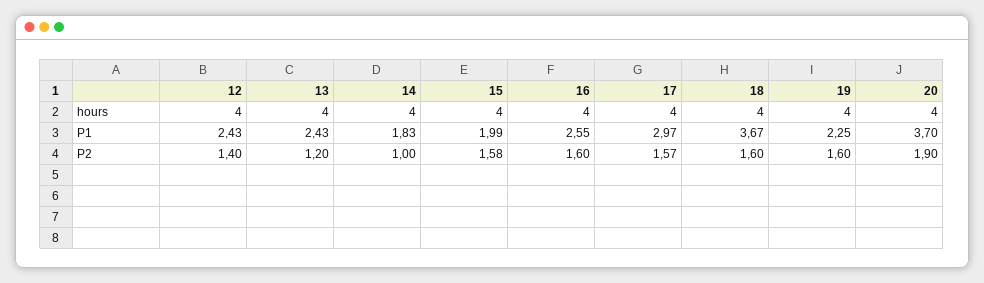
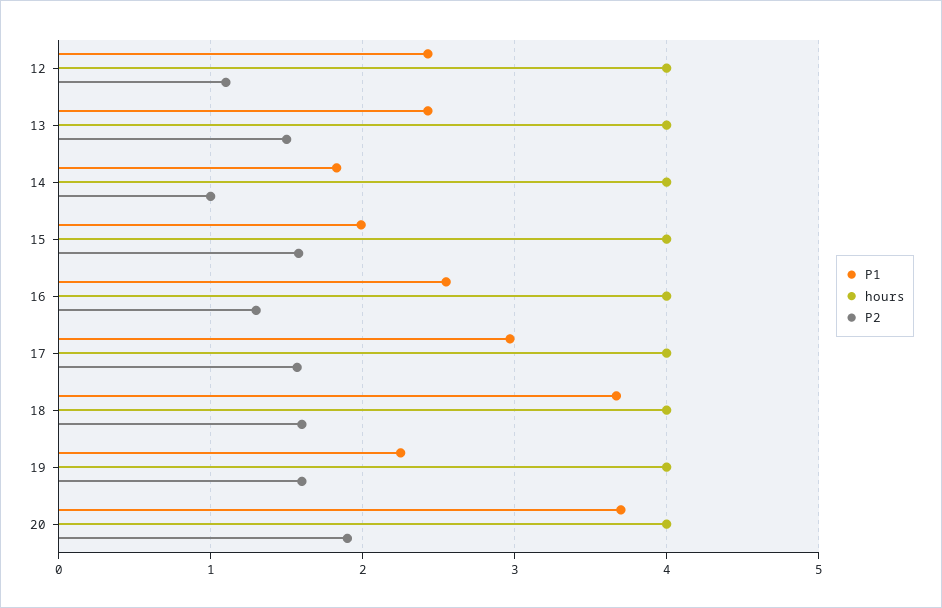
  {
    "hours": {
      "12": 4,
      "13": 4,
      "14": 4,
      "15": 4,
      "16": 4,
      "17": 4,
      "18": 4,
      "19": 4,
      "20": 4
    },
    "P1": {
      "12": 2.43,
      "13": 2.43,
      "14": 1.83,
      "15": 1.99,
      "16": 2.55,
      "17": 2.97,
      "18": 3.67,
      "19": 2.25,
      "20": 3.7
    },
    "P2": {
-     "12": 1.4,
+     "12": 1.1,
-     "13": 1.2,
+     "13": 1.5,
      "14": 1,
      "15": 1.58,
-     "16": 1.6,
+     "16": 1.3,
      "17": 1.57,
      "18": 1.6,
      "19": 1.6,
      "20": 1.9
    }
  }

